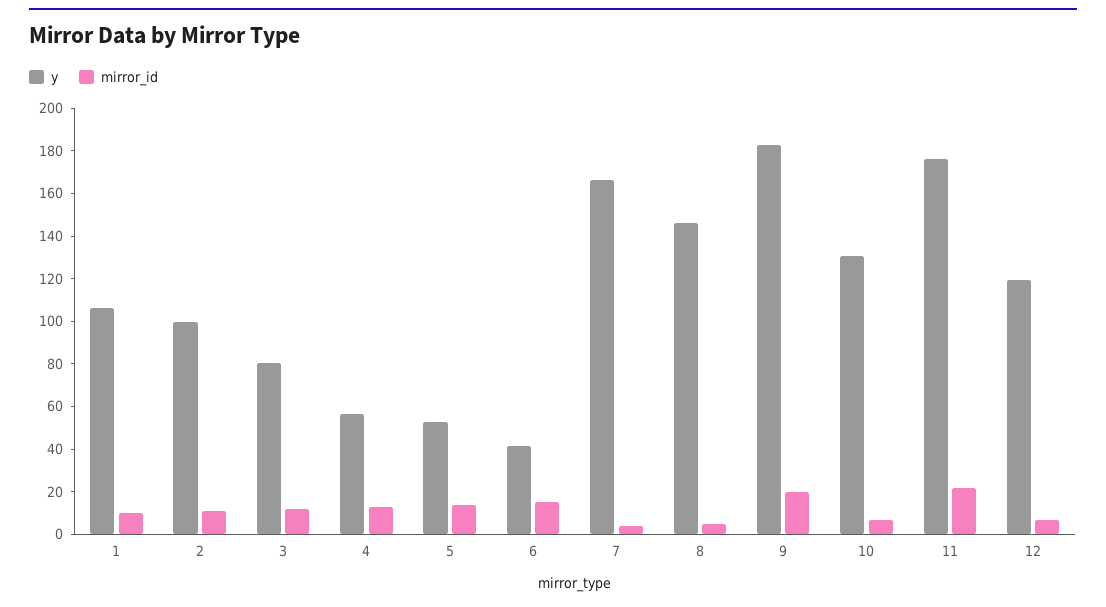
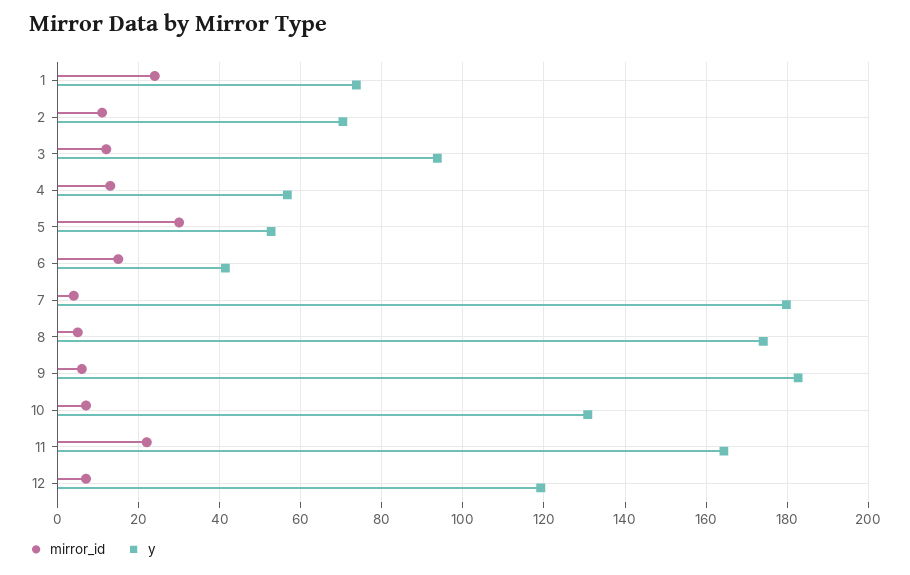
  {
    "y": {
-     "1": 105,
+     "1": 74,
-     "2": 100,
+     "2": 70,
-     "3": 80,
+     "3": 94,
      "4": 56,
      "5": 52,
      "6": 42,
-     "7": 165,
+     "7": 180,
-     "8": 145,
+     "8": 174,
      "9": 182,
      "10": 130,
-     "11": 175,
+     "11": 164,
      "12": 120
    },
    "mirror_id": {
-     "1": 10,
+     "1": 24,
      "2": 12,
      "3": 12,
      "4": 14,
-     "5": 15,
+     "5": 30,
      "6": 16,
      "7": 4,
      "8": 6,
-     "9": 20,
+     "9": 6,
      "10": 8,
      "11": 22,
      "12": 8
    }
  }

